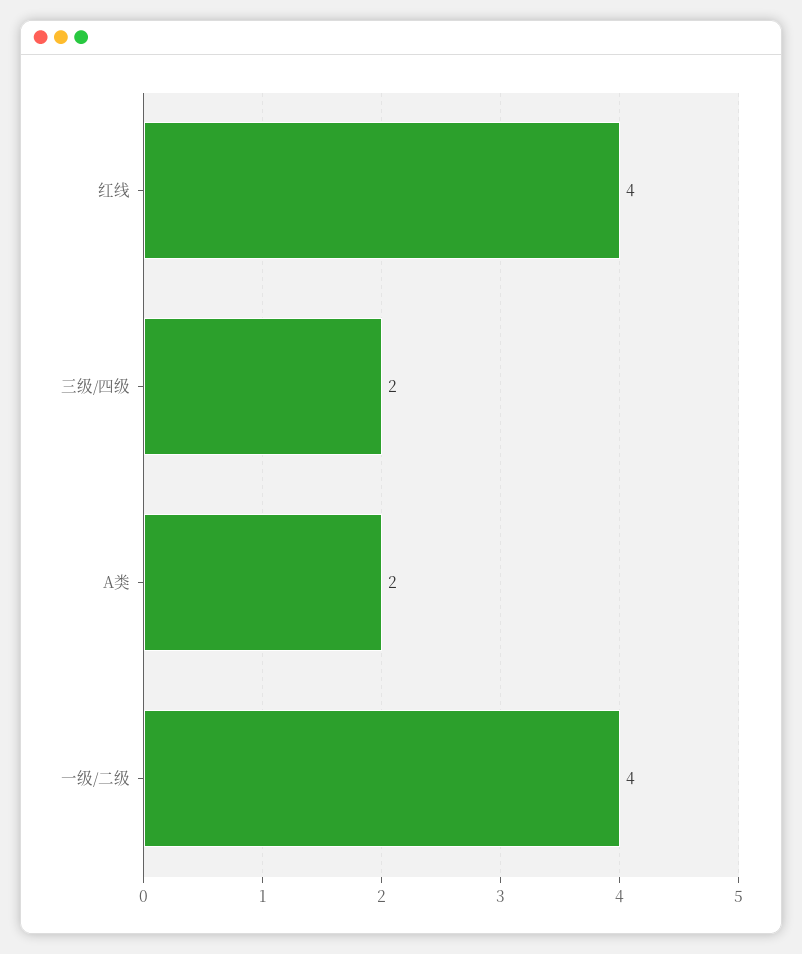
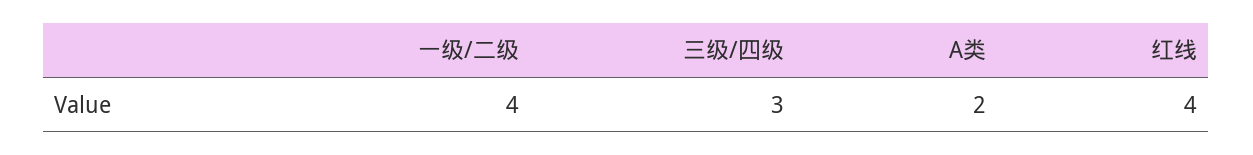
  {
    "红线": 4,
-   "三级/四级": 2,
+   "三级/四级": 3,
    "A类": 2,
    "一级/二级": 4
  }

